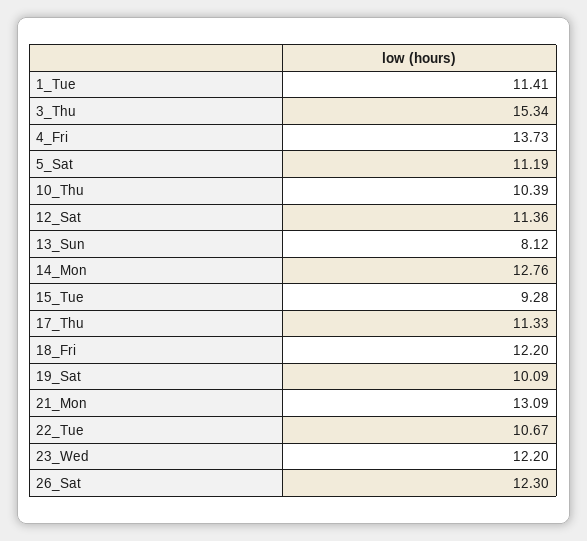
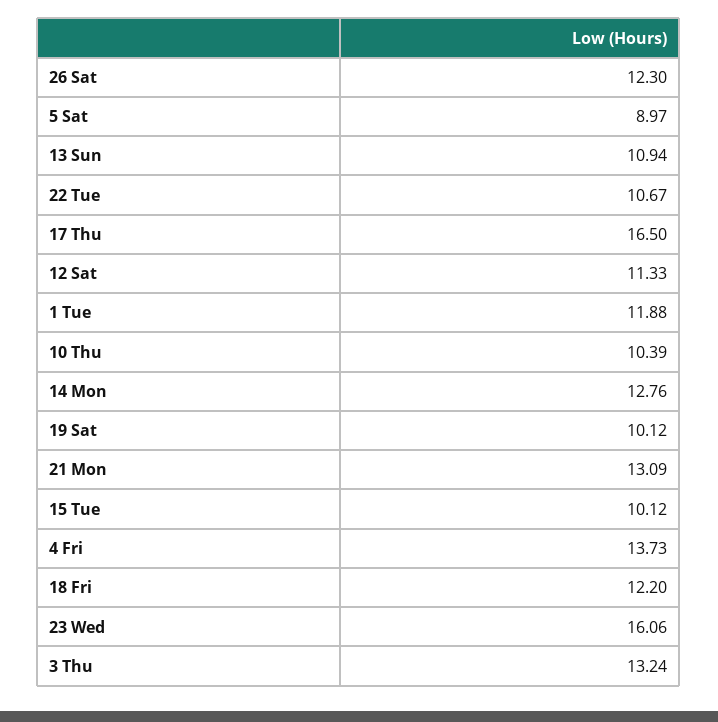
  {
-   "1_Tue": 11.41,
+   "1_Tue": 11.88,
-   "3_Thu": 15.34,
+   "3_Thu": 13.24,
    "4_Fri": 13.73,
-   "5_Sat": 11.19,
+   "5_Sat": 8.97,
    "10_Thu": 10.39,
-   "12_Sat": 11.36,
+   "12_Sat": 11.33,
-   "13_Sun": 8.12,
+   "13_Sun": 10.94,
    "14_Mon": 12.76,
-   "15_Tue": 9.28,
+   "15_Tue": 10.12,
-   "17_Thu": 11.33,
+   "17_Thu": 16.5,
    "18_Fri": 12.2,
-   "19_Sat": 10.09,
+   "19_Sat": 10.12,
    "21_Mon": 13.09,
    "22_Tue": 10.67,
-   "23_Wed": 12.2,
+   "23_Wed": 16.06,
    "26_Sat": 12.3
  }

